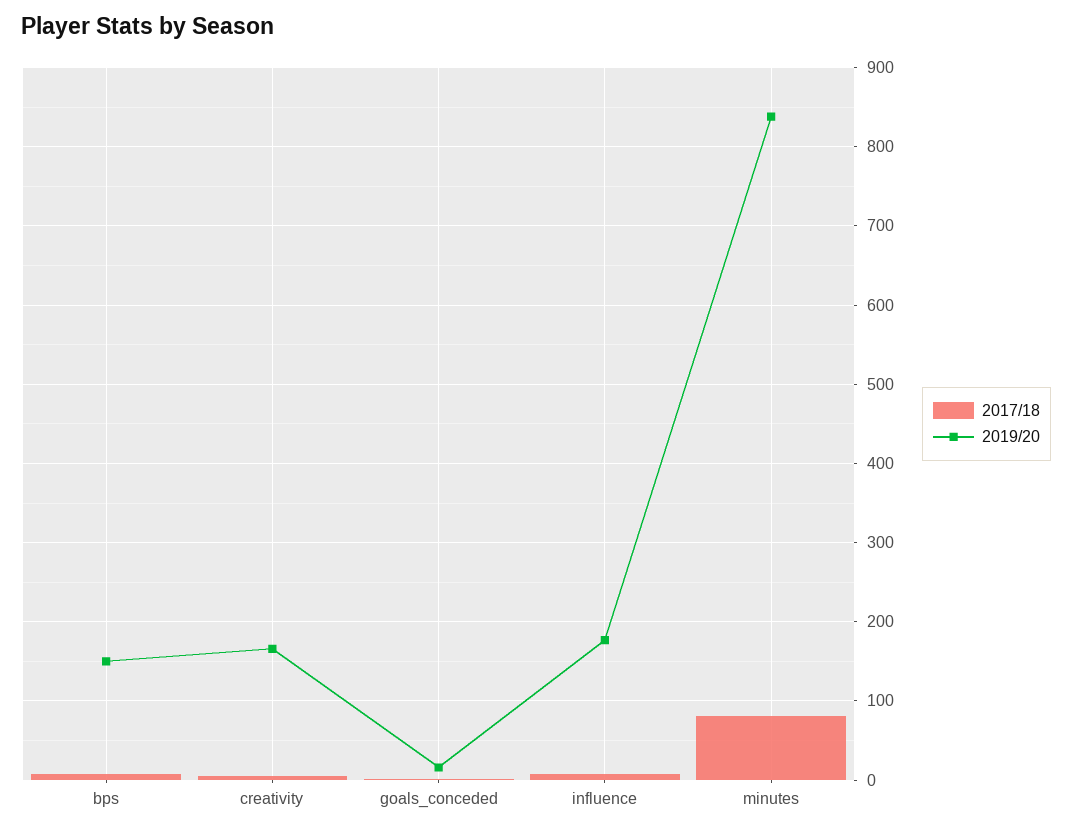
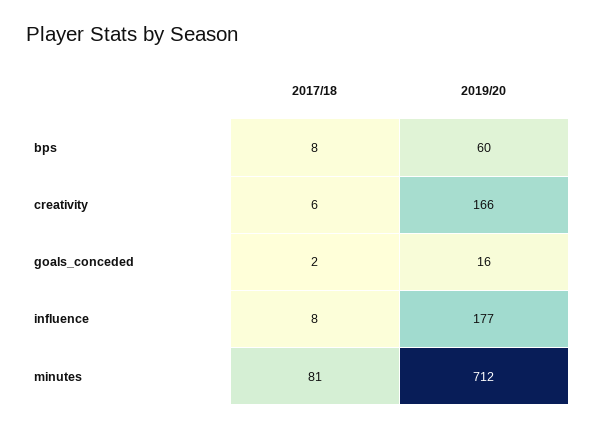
  {
    "2017/18": {
      "bps": 8,
      "creativity": 6,
      "goals_conceded": 2,
      "influence": 8,
      "minutes": 81
    },
    "2019/20": {
-     "bps": 150,
+     "bps": 60,
      "creativity": 166,
      "goals_conceded": 16,
      "influence": 177,
-     "minutes": 840
+     "minutes": 712
    }
  }

